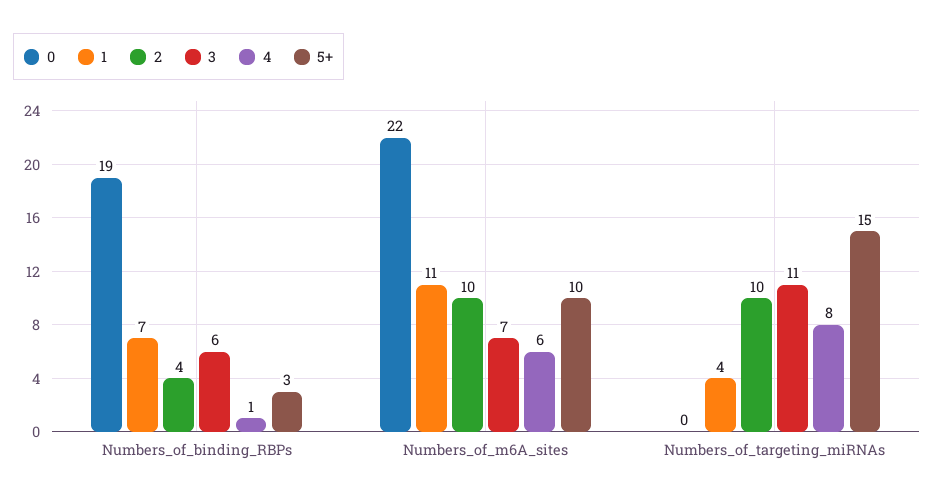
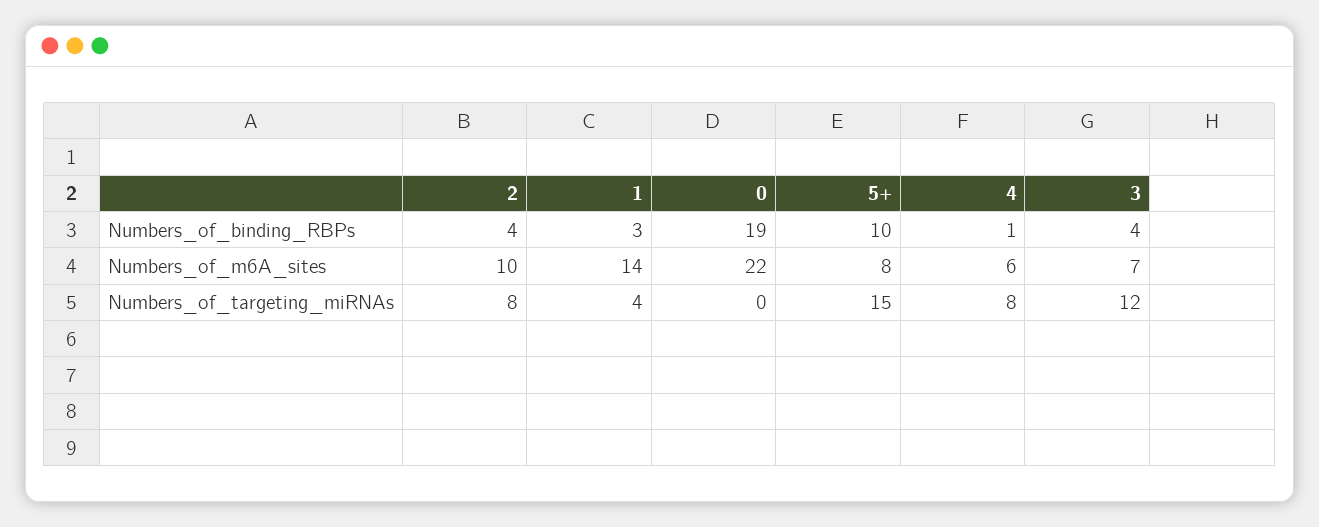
  {
    "0": {
      "Numbers_of_binding_RBPs": 19,
      "Numbers_of_m6A_sites": 22,
      "Numbers_of_targeting_miRNAs": 0
    },
    "1": {
-     "Numbers_of_binding_RBPs": 7,
+     "Numbers_of_binding_RBPs": 3,
-     "Numbers_of_m6A_sites": 11,
+     "Numbers_of_m6A_sites": 14,
      "Numbers_of_targeting_miRNAs": 4
    },
    "2": {
      "Numbers_of_binding_RBPs": 4,
      "Numbers_of_m6A_sites": 10,
-     "Numbers_of_targeting_miRNAs": 10
+     "Numbers_of_targeting_miRNAs": 8
    },
    "3": {
-     "Numbers_of_binding_RBPs": 6,
+     "Numbers_of_binding_RBPs": 4,
      "Numbers_of_m6A_sites": 7,
-     "Numbers_of_targeting_miRNAs": 11
+     "Numbers_of_targeting_miRNAs": 12
    },
    "4": {
      "Numbers_of_binding_RBPs": 1,
      "Numbers_of_m6A_sites": 6,
      "Numbers_of_targeting_miRNAs": 8
    },
    "5+": {
-     "Numbers_of_binding_RBPs": 3,
+     "Numbers_of_binding_RBPs": 10,
-     "Numbers_of_m6A_sites": 10,
+     "Numbers_of_m6A_sites": 8,
      "Numbers_of_targeting_miRNAs": 15
    }
  }

